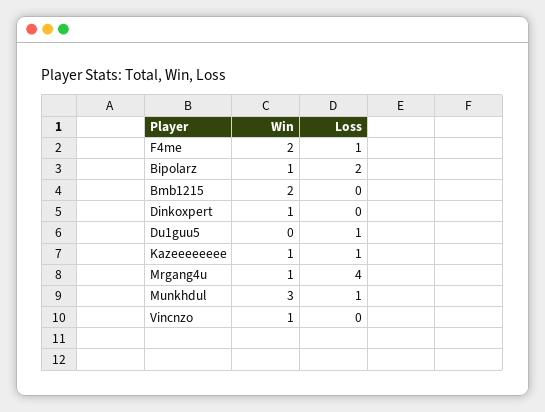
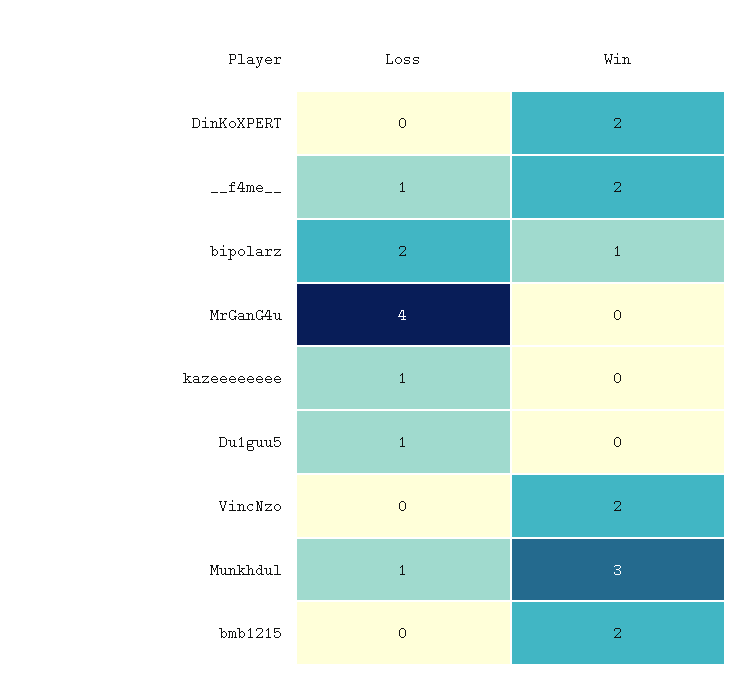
  {
    "Win": {
      "F4me": 2,
      "Bipolarz": 1,
      "Bmb1215": 2,
-     "Dinkoxpert": 1,
+     "Dinkoxpert": 2,
      "Du1guu5": 0,
-     "Kazeeeeeeee": 1,
+     "Kazeeeeeeee": 0,
-     "Mrgang4u": 1,
+     "Mrgang4u": 0,
      "Munkhdul": 3,
-     "Vincnzo": 1
+     "Vincnzo": 2
    },
    "Loss": {
      "F4me": 1,
      "Bipolarz": 2,
      "Bmb1215": 0,
      "Dinkoxpert": 0,
      "Du1guu5": 1,
      "Kazeeeeeeee": 1,
      "Mrgang4u": 4,
      "Munkhdul": 1,
      "Vincnzo": 0
    }
  }

